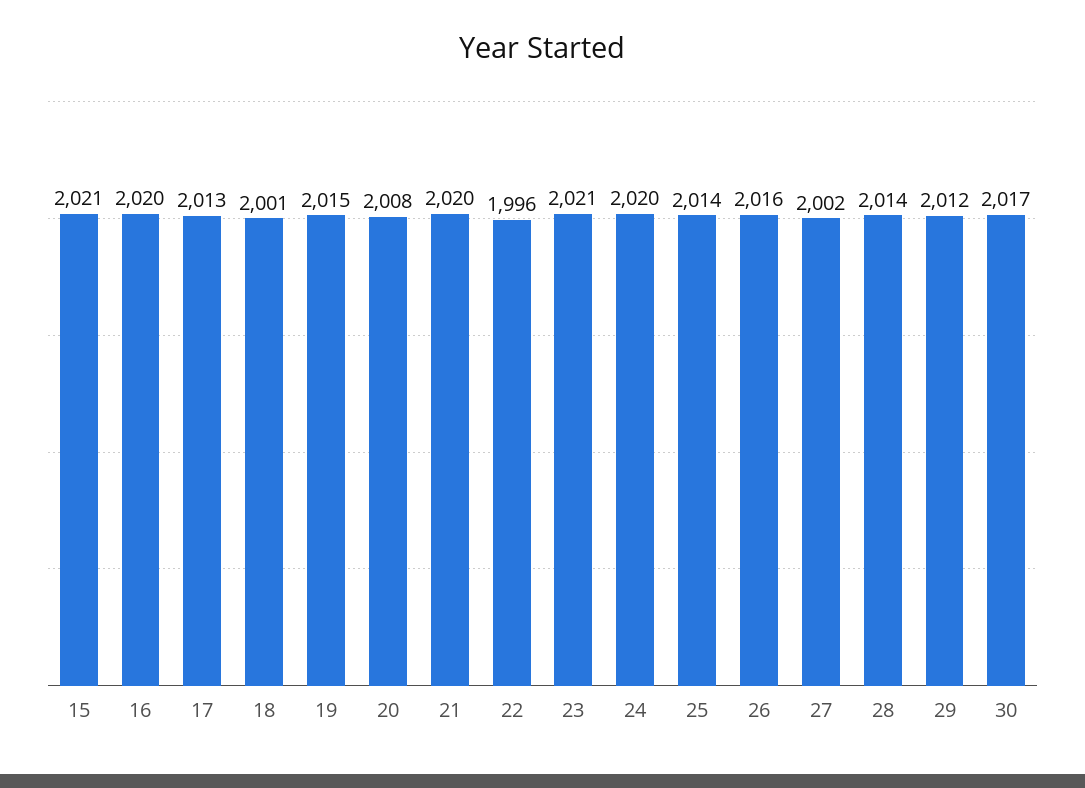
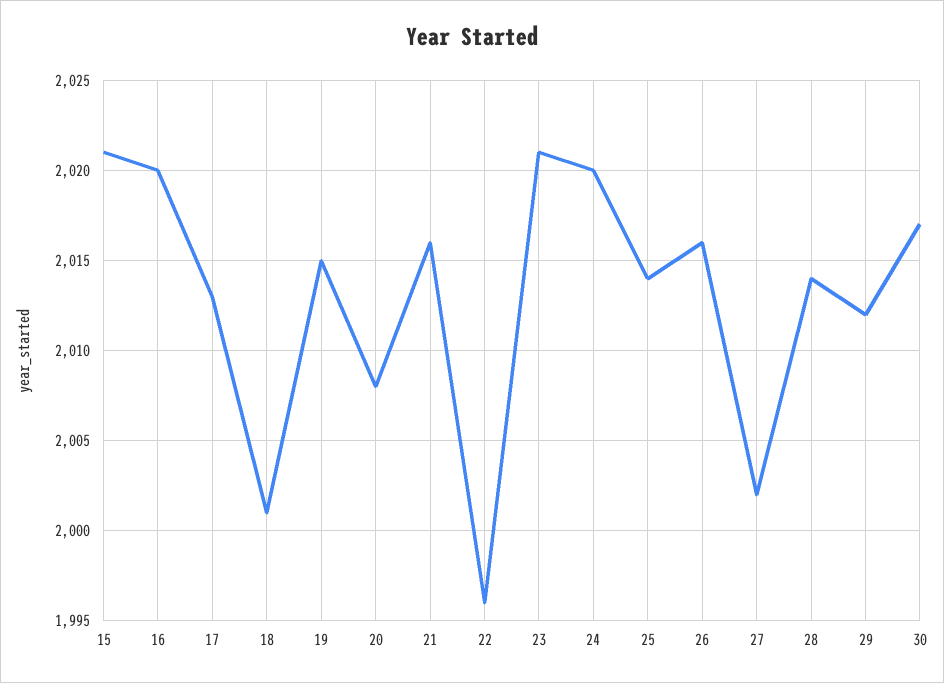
  {
    "15": 2021,
    "16": 2020,
    "17": 2013,
    "18": 2001,
    "19": 2015,
    "20": 2008,
-   "21": 2020,
+   "21": 2016,
    "22": 1996,
    "23": 2021,
    "24": 2020,
    "25": 2014,
    "26": 2016,
    "27": 2002,
    "28": 2014,
    "29": 2012,
    "30": 2017
  }

